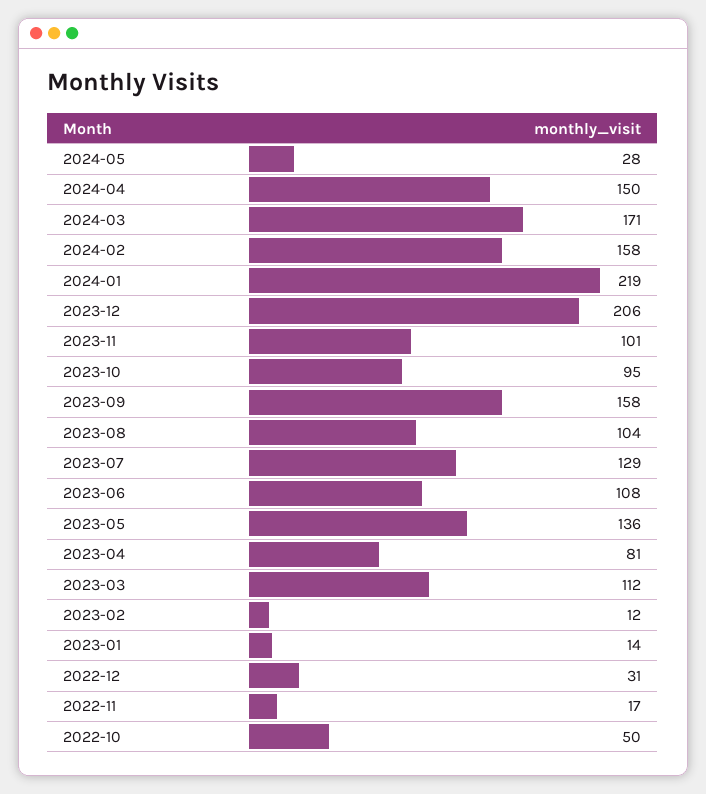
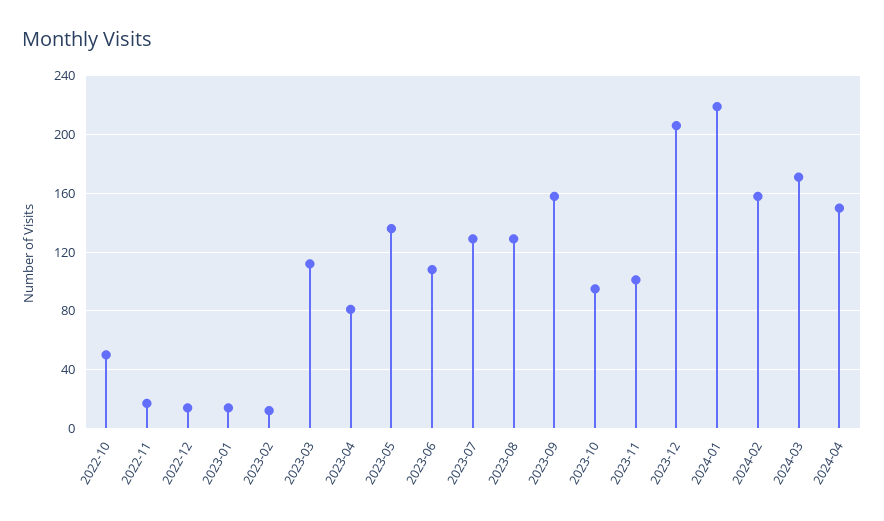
  {
-   "2024-05": 28,
    "2024-04": 150,
    "2024-03": 171,
    "2024-02": 158,
    "2024-01": 219,
    "2023-12": 206,
    "2023-11": 101,
    "2023-10": 95,
    "2023-09": 158,
-   "2023-08": 104,
+   "2023-08": 130,
    "2023-07": 129,
    "2023-06": 108,
    "2023-05": 136,
    "2023-04": 81,
    "2023-03": 112,
    "2023-02": 12,
    "2023-01": 14,
-   "2022-12": 31,
+   "2022-12": 15,
    "2022-11": 17,
    "2022-10": 50
  }

